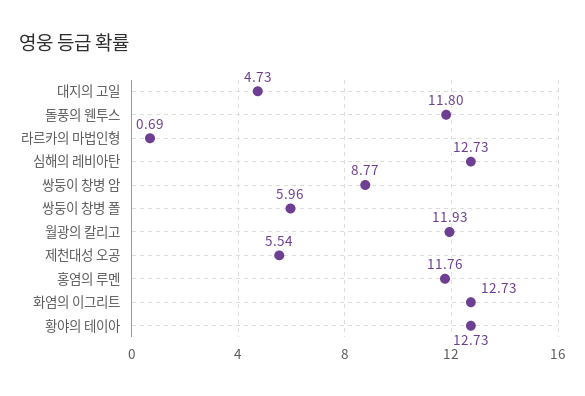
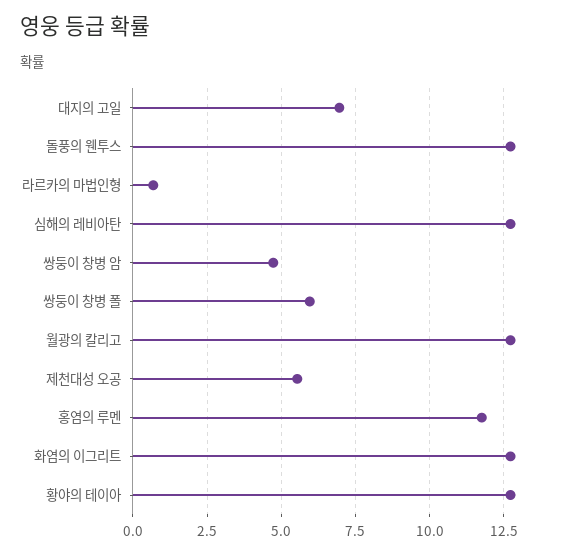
  {
-   "대지의 고일": 4.73,
+   "대지의 고일": 7,
-   "돌풍의 웬투스": 11.8,
+   "돌풍의 웬투스": 12.75,
    "라르카의 마법인형": 0.69,
    "심해의 레비아탄": 12.73,
-   "쌍둥이 창병 암": 8.77,
+   "쌍둥이 창병 암": 4.75,
    "쌍둥이 창병 폴": 5.96,
-   "월광의 칼리고": 11.93,
+   "월광의 칼리고": 12.75,
    "제천대성 오공": 5.54,
    "홍염의 루멘": 11.76,
    "화염의 이그리트": 12.73,
    "황야의 테이아": 12.73
  }

